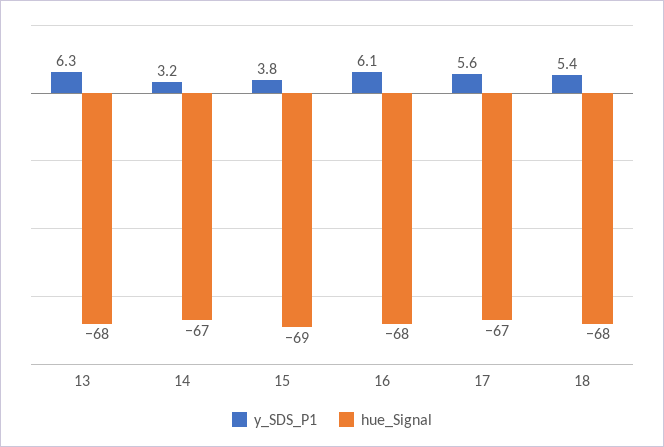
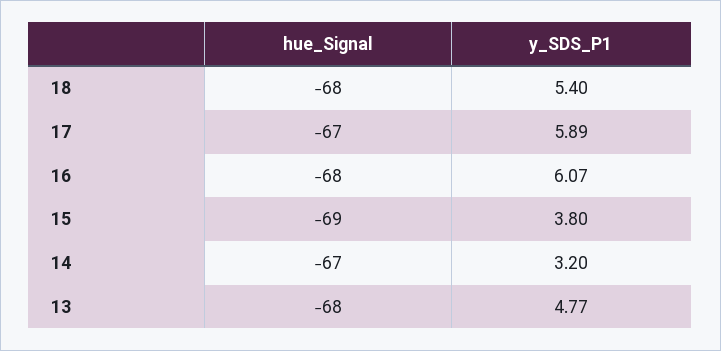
  {
    "y_SDS_P1": {
-     "13": 6.3,
+     "13": 4.77,
      "14": 3.2,
      "15": 3.8,
      "16": 6.07,
-     "17": 5.6,
+     "17": 5.89,
      "18": 5.4
    },
    "hue_Signal": {
      "13": -68,
      "14": -67,
      "15": -69,
      "16": -68,
      "17": -67,
      "18": -68
    }
  }

